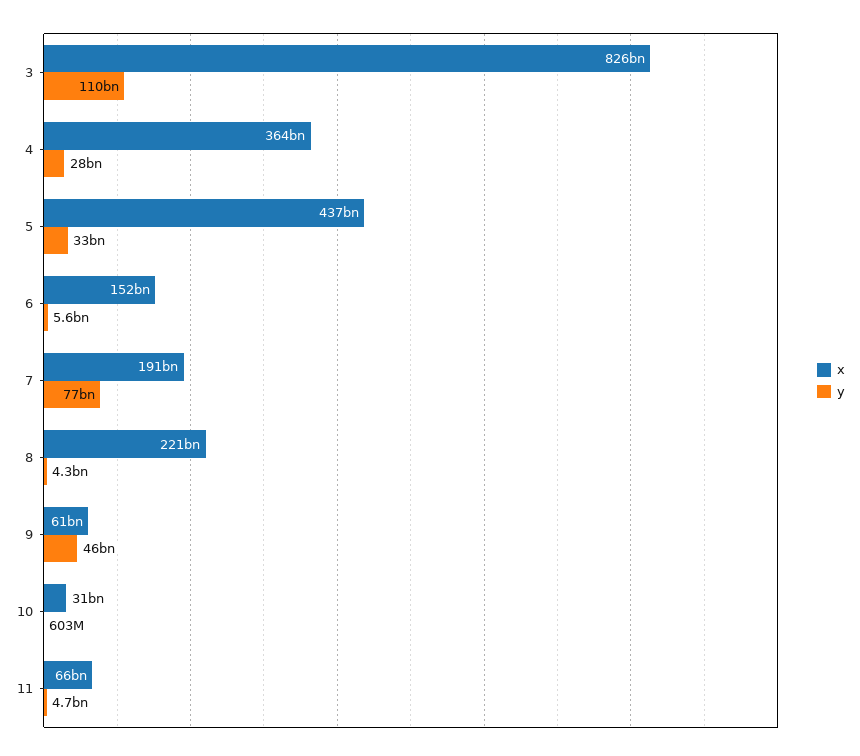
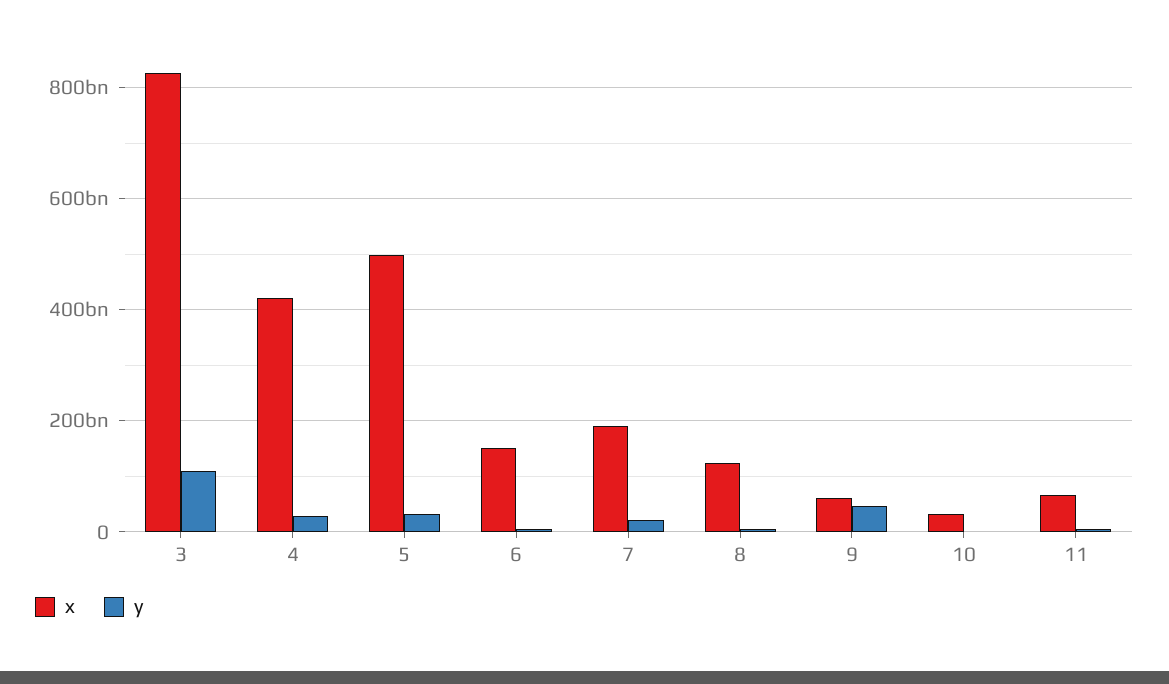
  {
    "x": {
      "3": 826000000000,
-     "4": 364000000000,
+     "4": 420000000000,
-     "5": 437000000000,
+     "5": 500000000000,
      "6": 152000000000,
      "7": 191000000000,
-     "8": 221000000000,
+     "8": 120000000000,
      "9": 61000000000,
      "10": 31000000000,
      "11": 66000000000
    },
    "y": {
      "3": 110000000000,
      "4": 28000000000,
      "5": 33000000000,
      "6": 5600000000,
-     "7": 77000000000,
+     "7": 20000000000,
      "8": 4300000000,
      "9": 46000000000,
      "10": 603000000,
      "11": 4700000000
    }
  }

